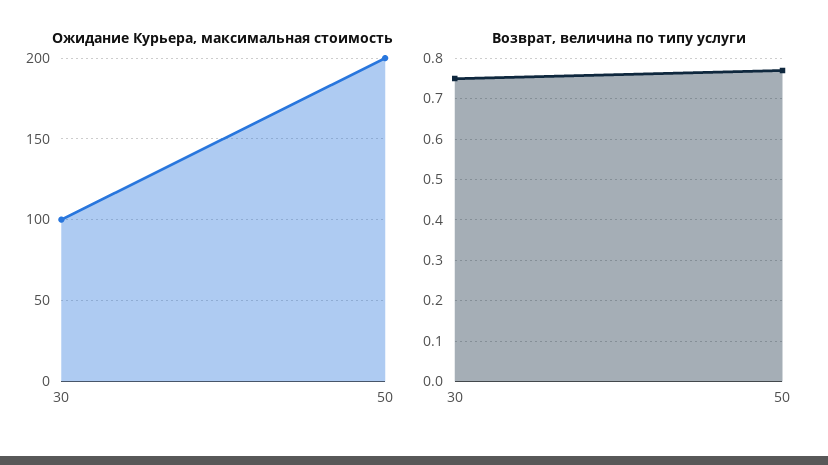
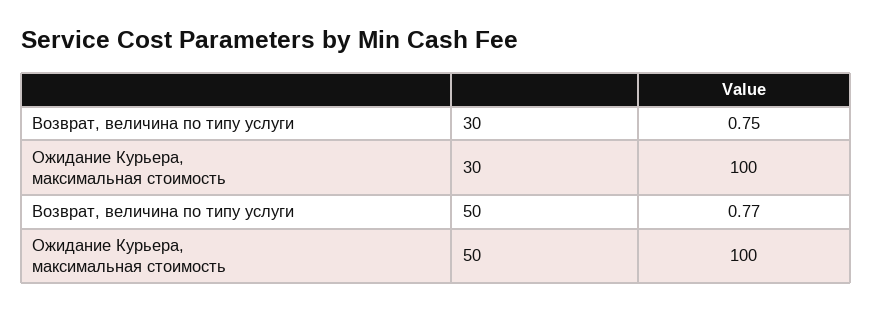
  {
    "Ожидание Курьера, максимальная стоимость": {
      "30": 100,
-     "50": 200
+     "50": 100
    },
    "Возврат, величина по типу услуги": {
      "30": 0.75,
      "50": 0.77
    }
  }

